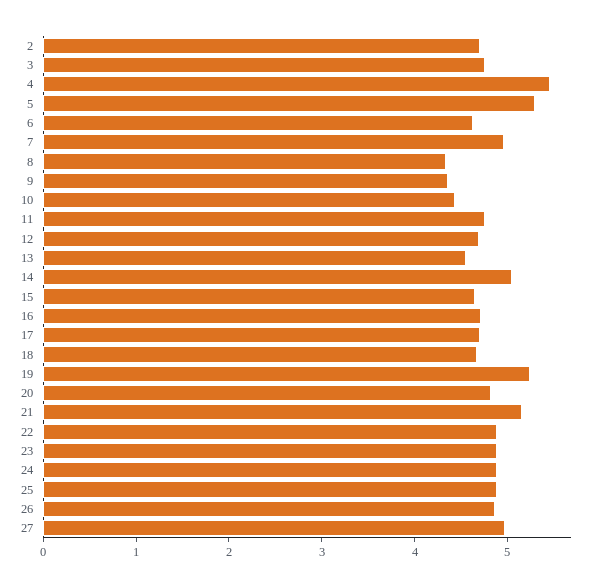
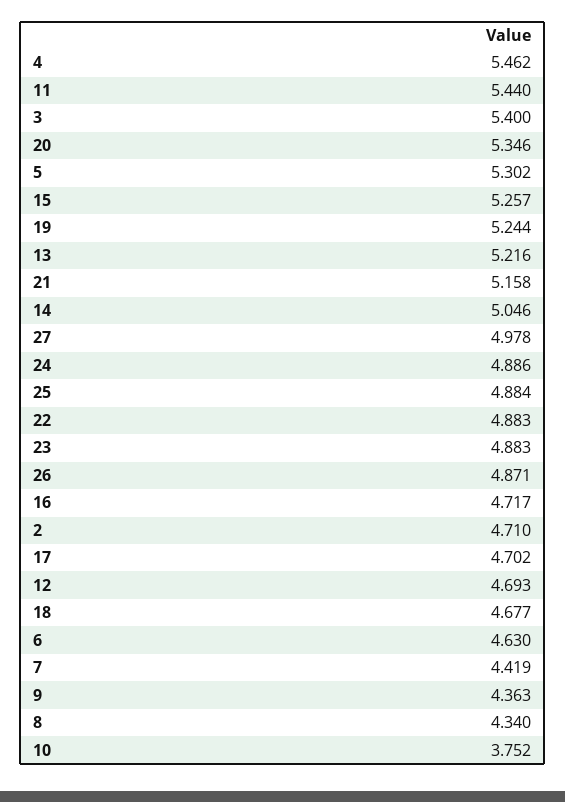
  {
    "2": 4.71,
-   "3": 4.8,
+   "3": 5.4,
    "4": 5.462,
    "5": 5.302,
    "6": 4.63,
-   "7": 5,
+   "7": 4.419,
    "8": 4.34,
    "9": 4.363,
-   "10": 4.4,
+   "10": 3.752,
-   "11": 4.8,
+   "11": 5.44,
    "12": 4.693,
-   "13": 4.6,
+   "13": 5.216,
    "14": 5.046,
-   "15": 4.6,
+   "15": 5.257,
    "16": 4.717,
    "17": 4.702,
    "18": 4.677,
    "19": 5.244,
-   "20": 4.8,
+   "20": 5.346,
    "21": 5.158,
    "22": 4.883,
    "23": 4.883,
    "24": 4.886,
    "25": 4.884,
    "26": 4.871,
    "27": 4.978
  }

